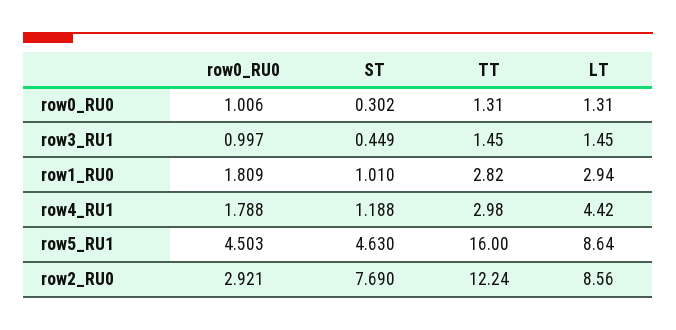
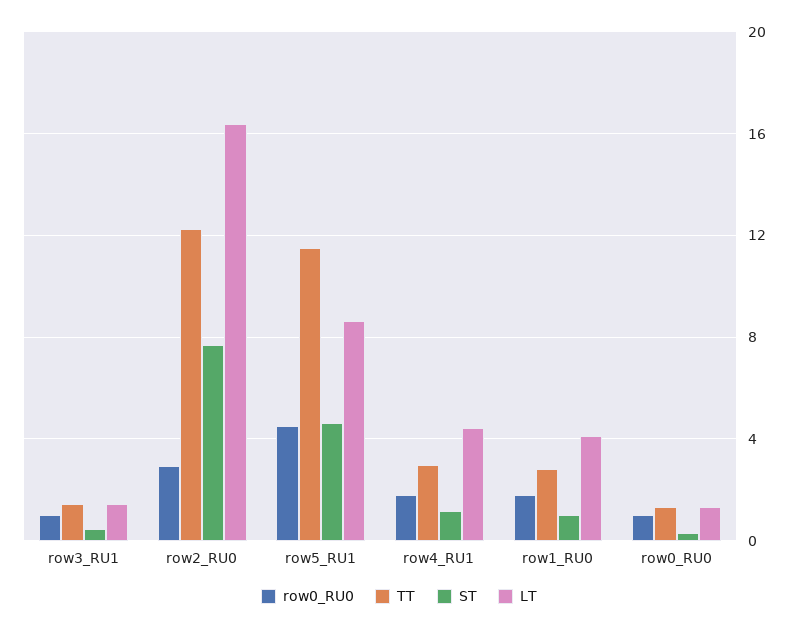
  {
    "row0_RU0": {
      "row0_RU0": 1.006,
      "row3_RU1": 0.997,
      "row1_RU0": 1.809,
      "row4_RU1": 1.788,
      "row5_RU1": 4.503,
      "row2_RU0": 2.921
    },
    "ST": {
      "row0_RU0": 0.302,
      "row3_RU1": 0.449,
      "row1_RU0": 1.01,
      "row4_RU1": 1.188,
      "row5_RU1": 4.63,
      "row2_RU0": 7.69
    },
    "TT": {
      "row0_RU0": 1.31,
      "row3_RU1": 1.45,
      "row1_RU0": 2.82,
      "row4_RU1": 2.98,
-     "row5_RU1": 16,
+     "row5_RU1": 11.5,
      "row2_RU0": 12.24
    },
    "LT": {
      "row0_RU0": 1.31,
      "row3_RU1": 1.45,
-     "row1_RU0": 2.94,
+     "row1_RU0": 4,
      "row4_RU1": 4.42,
      "row5_RU1": 8.64,
-     "row2_RU0": 8.56
+     "row2_RU0": 16.5
    }
  }

